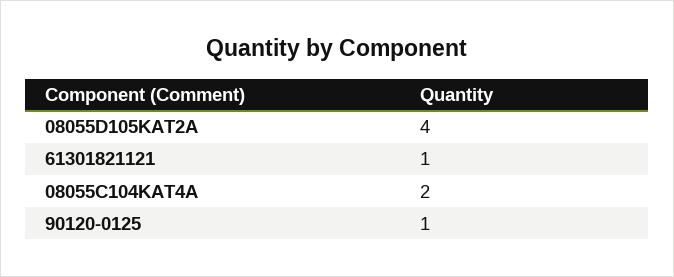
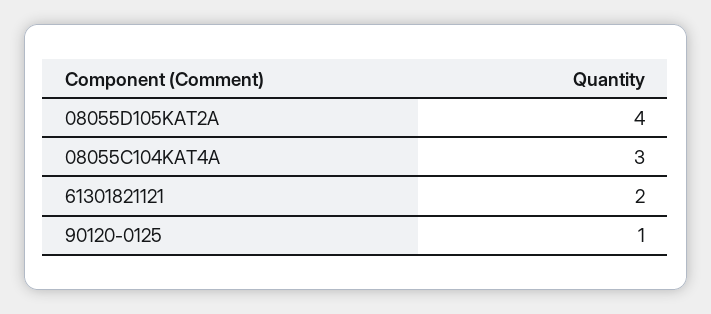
  {
    "08055D105KAT2A": 4,
-   "61301821121": 1,
+   "61301821121": 2,
-   "08055C104KAT4A": 2,
+   "08055C104KAT4A": 3,
    "90120-0125": 1
  }

